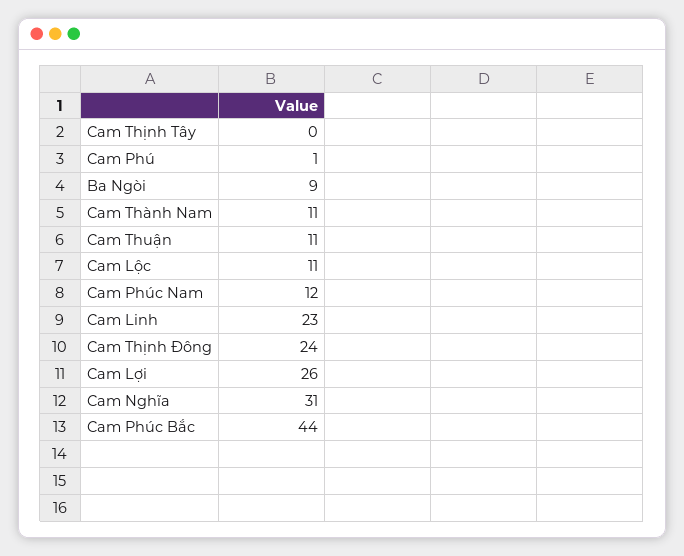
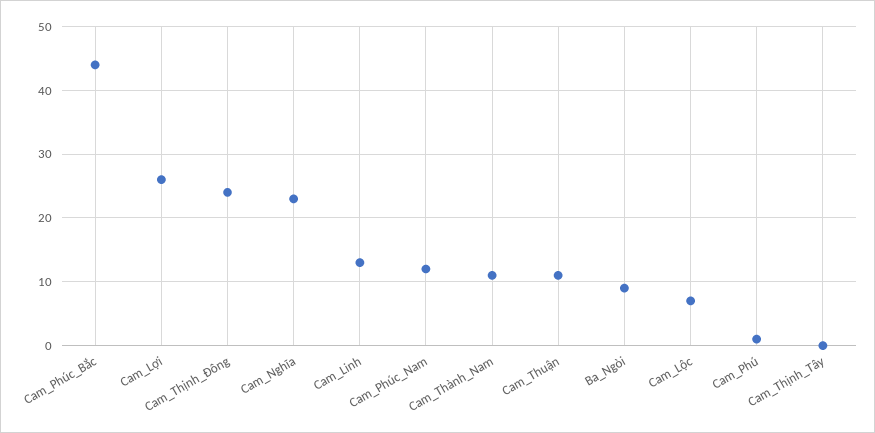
  {
    "Cam Thịnh Tây": 0,
    "Cam Phú": 1,
    "Ba Ngòi": 9,
    "Cam Thành Nam": 11,
    "Cam Thuận": 11,
-   "Cam Lộc": 11,
+   "Cam Lộc": 7,
    "Cam Phúc Nam": 12,
-   "Cam Linh": 23,
+   "Cam Linh": 13,
    "Cam Thịnh Đông": 24,
    "Cam Lợi": 26,
-   "Cam Nghĩa": 31,
+   "Cam Nghĩa": 23,
    "Cam Phúc Bắc": 44
  }

